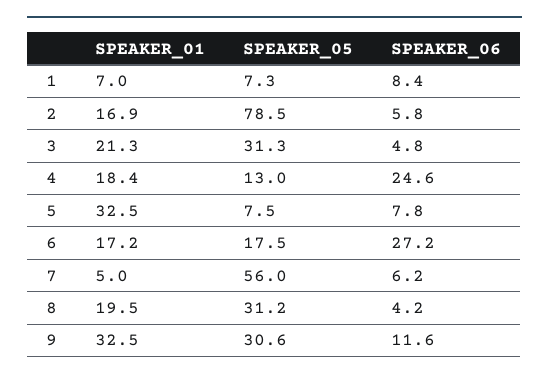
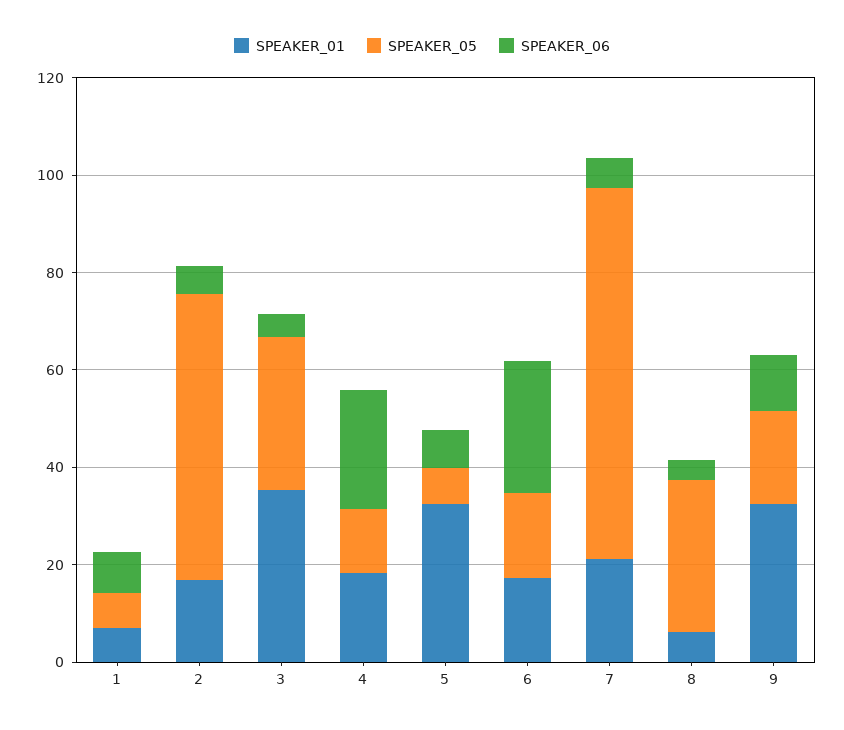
  {
    "SPEAKER_01": {
      "1": 7,
      "2": 16.9,
-     "3": 21.3,
+     "3": 35,
      "4": 18.4,
      "5": 32.5,
      "6": 17.2,
-     "7": 5,
+     "7": 20,
-     "8": 19.5,
+     "8": 5,
      "9": 32.5
    },
    "SPEAKER_05": {
      "1": 7.3,
-     "2": 78.5,
+     "2": 60,
      "3": 31.3,
      "4": 13,
      "5": 7.5,
      "6": 17.5,
-     "7": 56,
+     "7": 75,
      "8": 31.2,
-     "9": 30.6
+     "9": 20
    },
    "SPEAKER_06": {
      "1": 8.4,
      "2": 5.8,
      "3": 4.8,
      "4": 24.6,
      "5": 7.8,
      "6": 27.2,
      "7": 6.2,
      "8": 4.2,
      "9": 11.6
    }
  }

